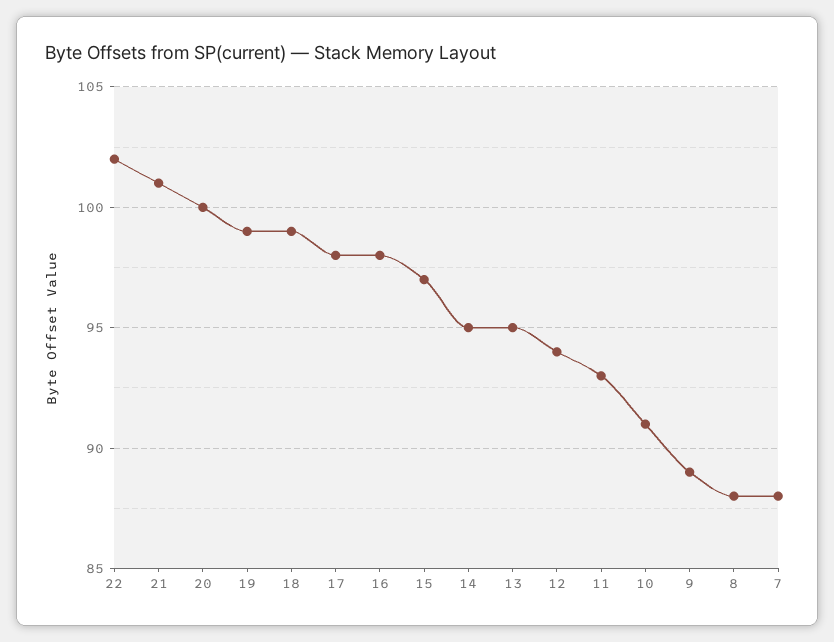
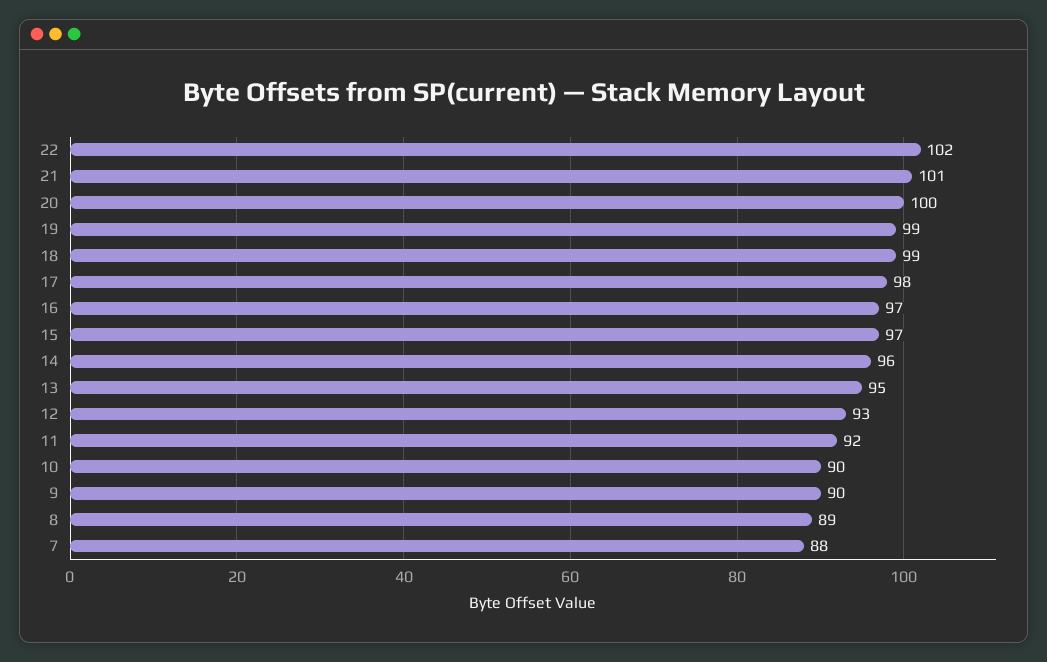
  {
    "22": 102,
    "21": 101,
    "20": 100,
    "19": 99,
    "18": 99,
    "17": 98,
-   "16": 98,
+   "16": 97,
    "15": 97,
-   "14": 95,
+   "14": 96,
    "13": 95,
-   "12": 94,
+   "12": 93,
-   "11": 93,
+   "11": 92,
-   "10": 91,
+   "10": 90,
-   "9": 89,
+   "9": 90,
-   "8": 88,
+   "8": 89,
    "7": 88
  }

